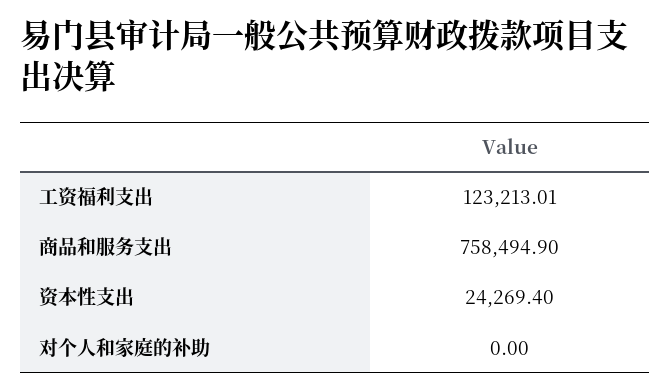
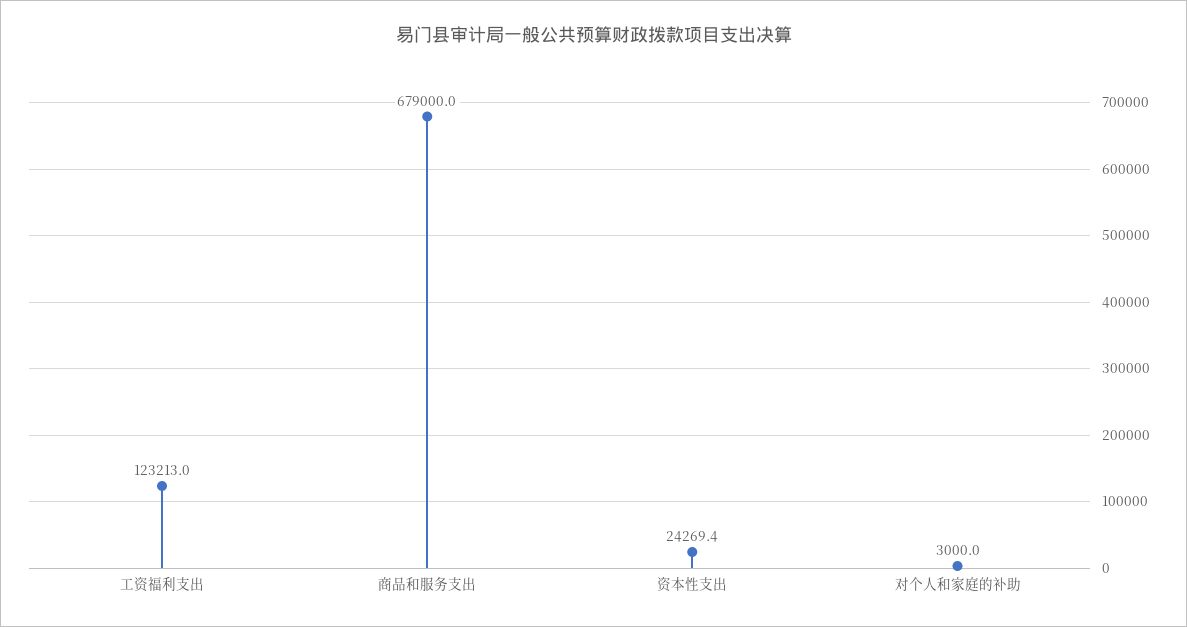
  {
    "工资福利支出": 123213.01,
-   "商品和服务支出": 758494.9,
+   "商品和服务支出": 679000,
    "资本性支出": 24269.4,
-   "对个人和家庭的补助": 0
+   "对个人和家庭的补助": 3000
  }

